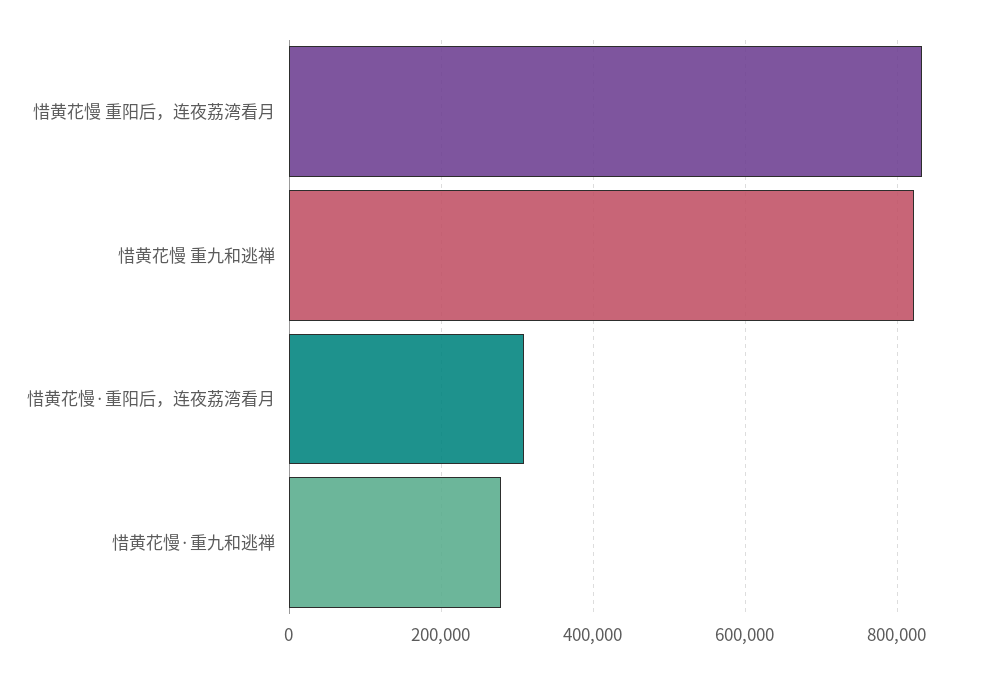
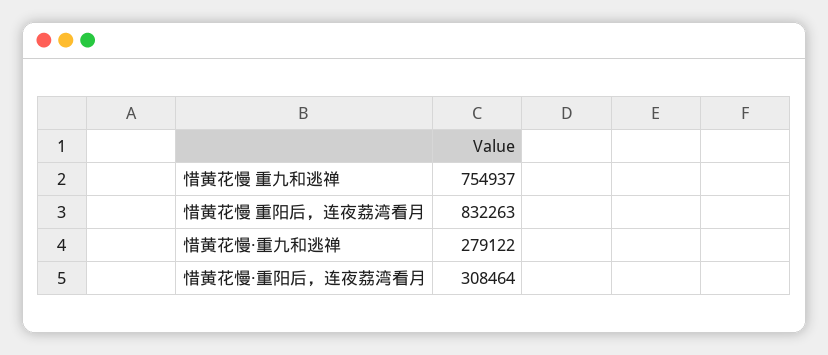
  {
    "惜黄花慢 重阳后，连夜荔湾看月": 832263,
-   "惜黄花慢 重九和逃禅": 820000,
+   "惜黄花慢 重九和逃禅": 754937,
    "惜黄花慢·重阳后，连夜荔湾看月": 308464,
    "惜黄花慢·重九和逃禅": 279122
  }

